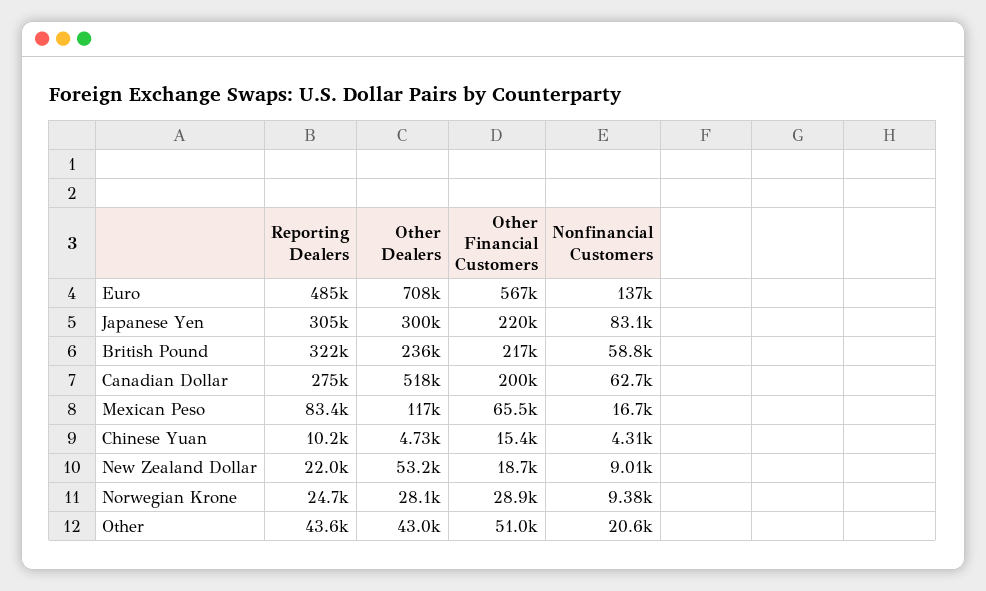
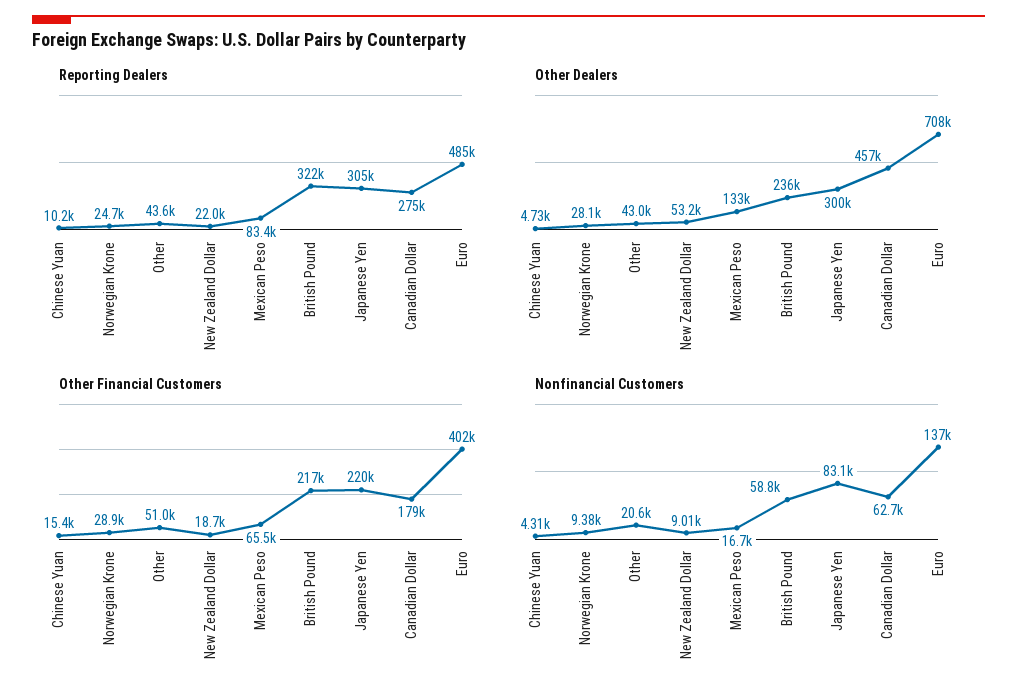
  {
    "Reporting Dealers": {
      "Euro": 485000,
      "Japanese Yen": 305000,
      "British Pound": 322000,
      "Canadian Dollar": 275000,
      "Mexican Peso": 83400,
      "Chinese Yuan": 10200,
      "New Zealand Dollar": 22000,
      "Norwegian Krone": 24700,
      "Other": 43600
    },
    "Other Dealers": {
      "Euro": 708000,
      "Japanese Yen": 300000,
      "British Pound": 236000,
-     "Canadian Dollar": 518000,
+     "Canadian Dollar": 457000,
-     "Mexican Peso": 117000,
+     "Mexican Peso": 133000,
      "Chinese Yuan": 4730,
      "New Zealand Dollar": 53200,
      "Norwegian Krone": 28100,
      "Other": 43000
    },
    "Other Financial Customers": {
-     "Euro": 567000,
+     "Euro": 402000,
      "Japanese Yen": 220000,
      "British Pound": 217000,
-     "Canadian Dollar": 200000,
+     "Canadian Dollar": 179000,
      "Mexican Peso": 65500,
      "Chinese Yuan": 15400,
      "New Zealand Dollar": 18700,
      "Norwegian Krone": 28900,
      "Other": 51000
    },
    "Nonfinancial Customers": {
      "Euro": 137000,
      "Japanese Yen": 83100,
      "British Pound": 58800,
      "Canadian Dollar": 62700,
      "Mexican Peso": 16700,
      "Chinese Yuan": 4310,
      "New Zealand Dollar": 9010,
      "Norwegian Krone": 9380,
      "Other": 20600
    }
  }

